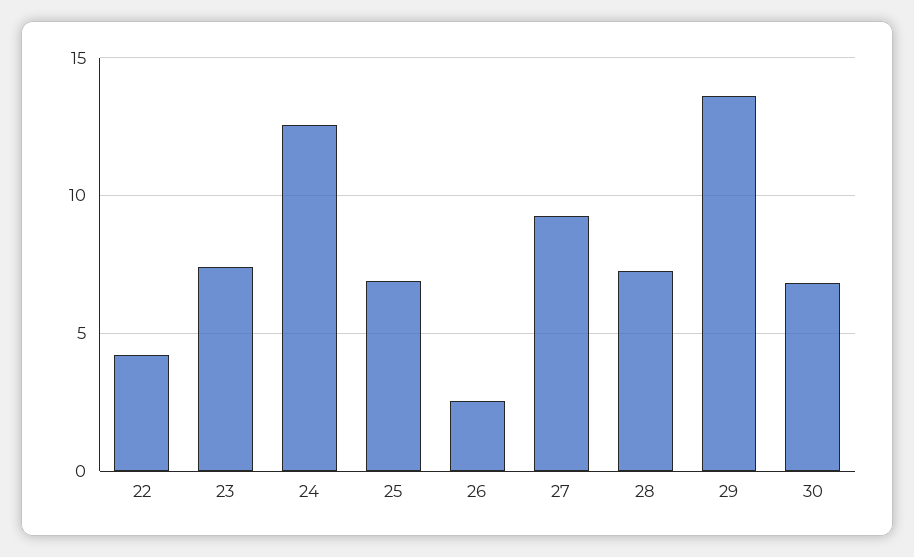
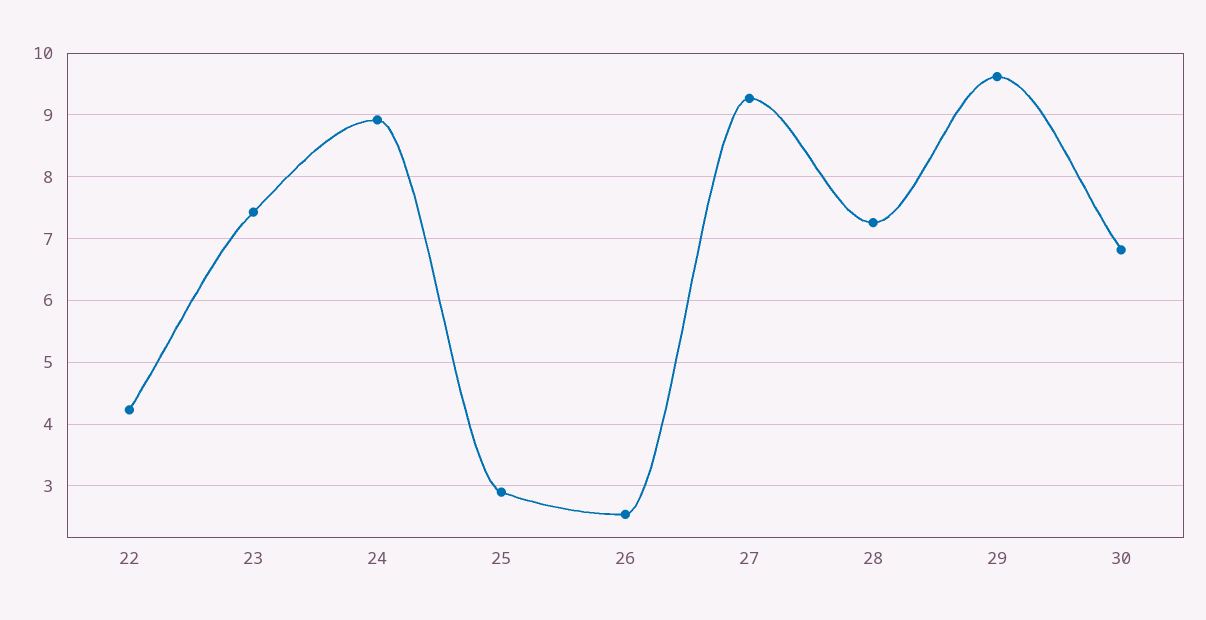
  {
    "22": 4.2,
    "23": 7.4,
-   "24": 12.5,
+   "24": 8.9,
-   "25": 7,
+   "25": 2.9,
    "26": 2.5,
    "27": 9.3,
    "28": 7.3,
-   "29": 13.5,
+   "29": 9.6,
    "30": 6.8
  }

